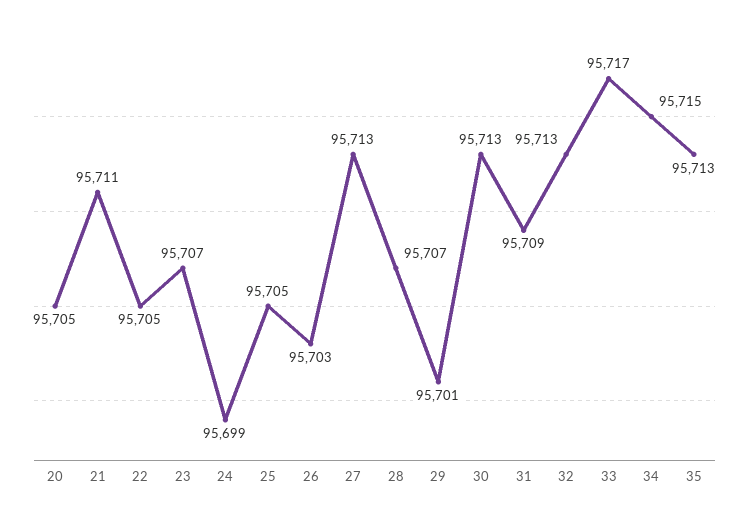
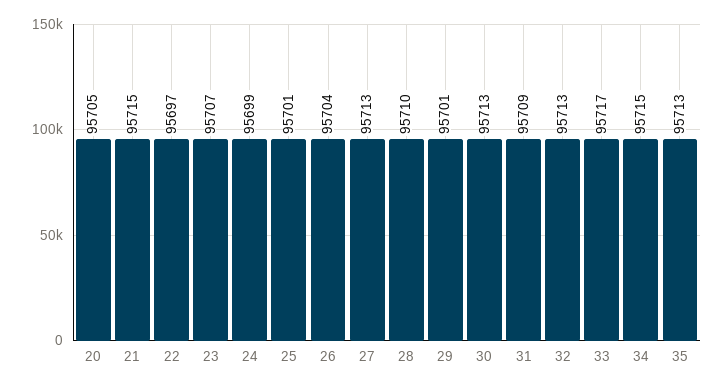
  {
    "20": 95705,
-   "21": 95711,
+   "21": 95715,
-   "22": 95705,
+   "22": 95697,
    "23": 95707,
    "24": 95699,
-   "25": 95705,
+   "25": 95701,
-   "26": 95703,
+   "26": 95704,
    "27": 95713,
-   "28": 95707,
+   "28": 95710,
    "29": 95701,
    "30": 95713,
    "31": 95709,
    "32": 95713,
    "33": 95717,
    "34": 95715,
    "35": 95713
  }

